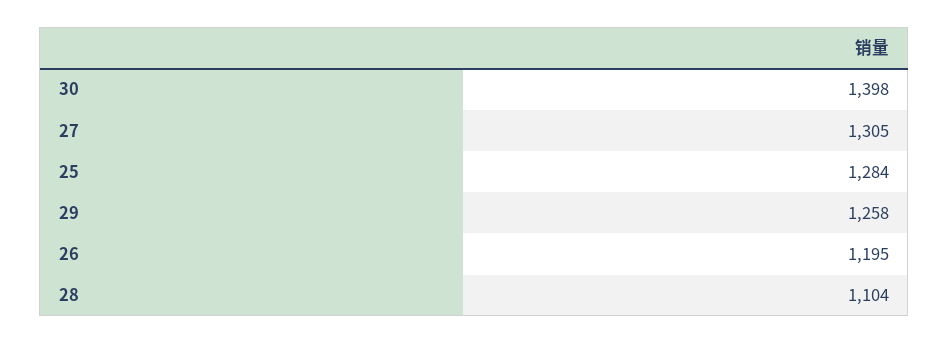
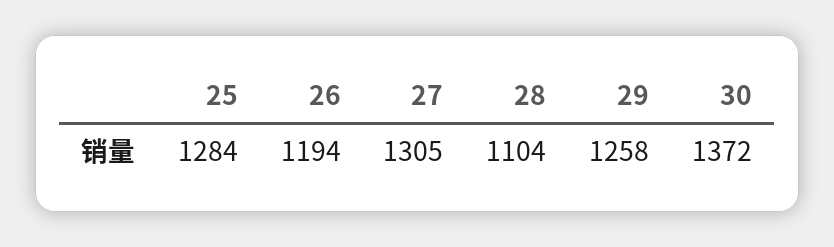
  {
-   "30": 1398,
+   "30": 1372,
    "27": 1305,
    "25": 1284,
    "29": 1258,
-   "26": 1195,
+   "26": 1194,
    "28": 1104
  }

